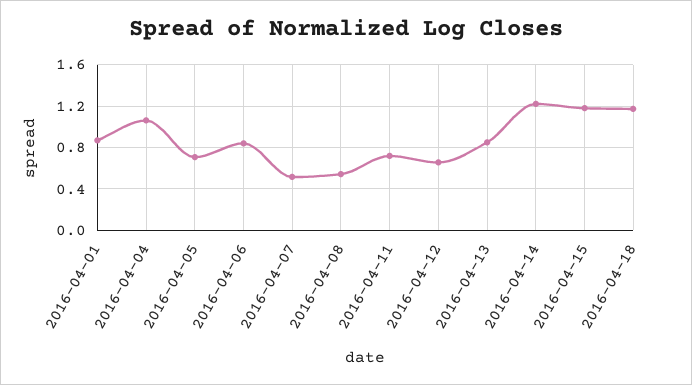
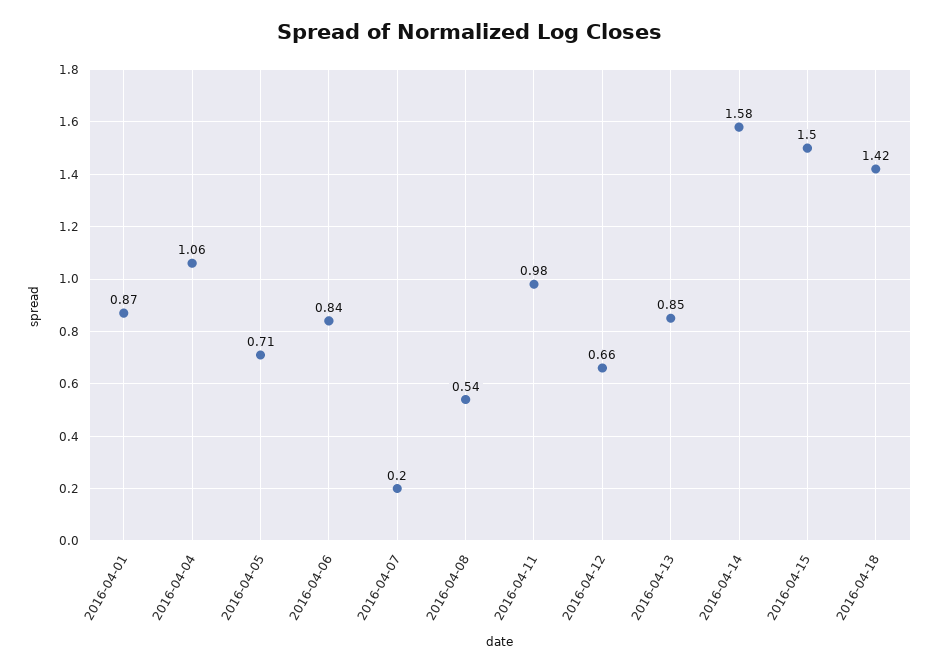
  {
    "2016-04-01": 0.87,
    "2016-04-04": 1.06,
    "2016-04-05": 0.71,
    "2016-04-06": 0.84,
-   "2016-04-07": 0.5,
+   "2016-04-07": 0.2,
    "2016-04-08": 0.54,
-   "2016-04-11": 0.7,
+   "2016-04-11": 0.98,
    "2016-04-12": 0.66,
    "2016-04-13": 0.85,
-   "2016-04-14": 1.2,
+   "2016-04-14": 1.58,
-   "2016-04-15": 1.2,
+   "2016-04-15": 1.5,
-   "2016-04-18": 1.2
+   "2016-04-18": 1.42
  }

